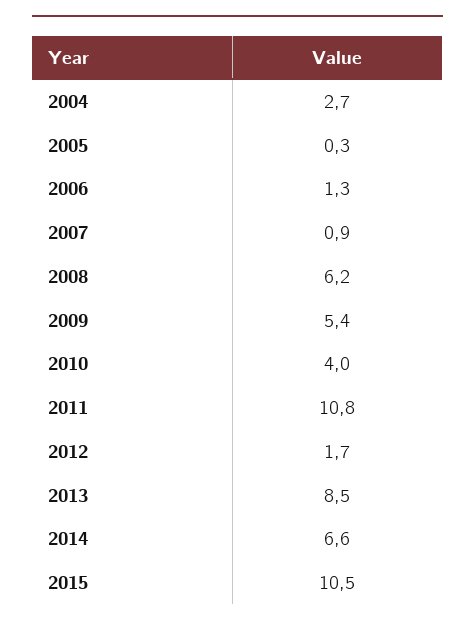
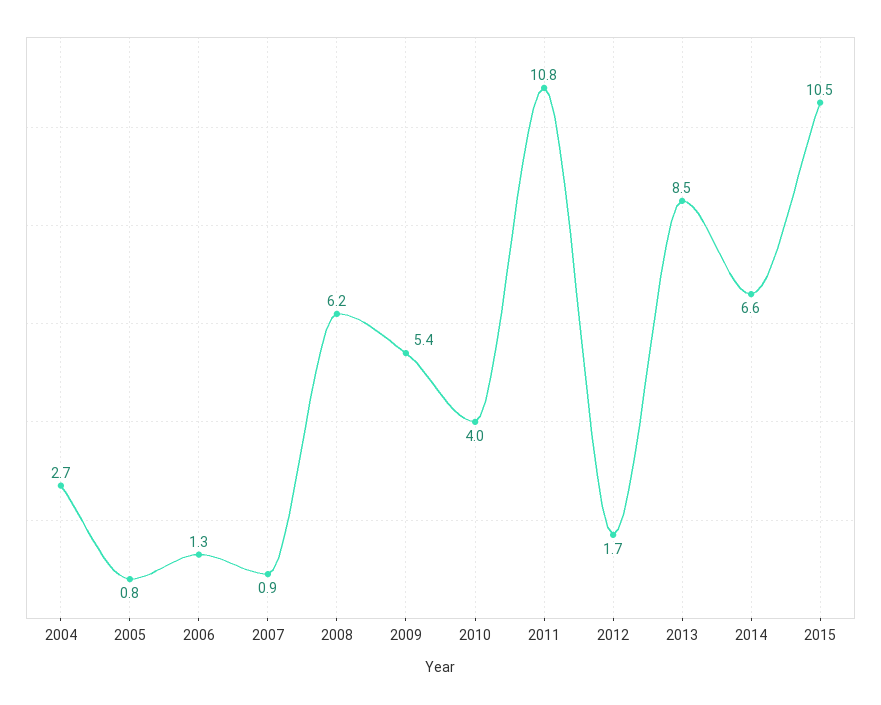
  {
    "2004": 2.7,
-   "2005": 0.3,
+   "2005": 0.8,
    "2006": 1.3,
    "2007": 0.9,
    "2008": 6.2,
    "2009": 5.4,
    "2010": 4,
    "2011": 10.8,
    "2012": 1.7,
    "2013": 8.5,
    "2014": 6.6,
    "2015": 10.5
  }

